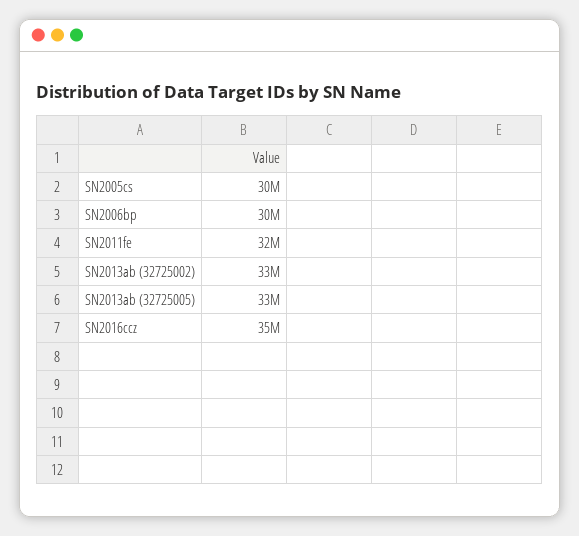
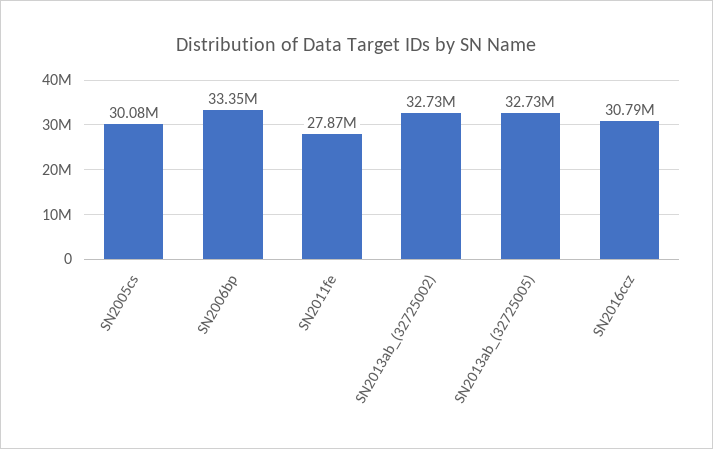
  {
    "SN2005cs": 30080000,
-   "SN2006bp": 30000000,
+   "SN2006bp": 33350000,
-   "SN2011fe": 32000000,
+   "SN2011fe": 27870000,
    "SN2013ab (32725002)": 32730000,
    "SN2013ab (32725005)": 32730000,
-   "SN2016ccz": 35000000
+   "SN2016ccz": 30790000
  }

